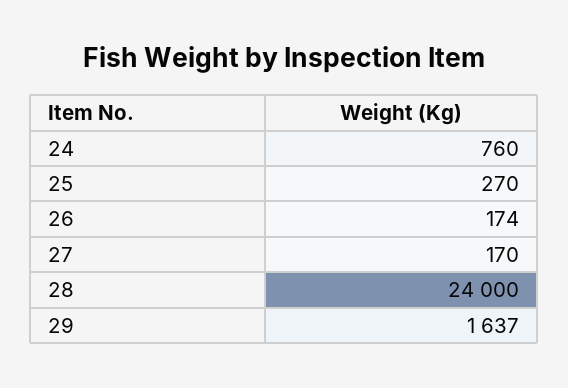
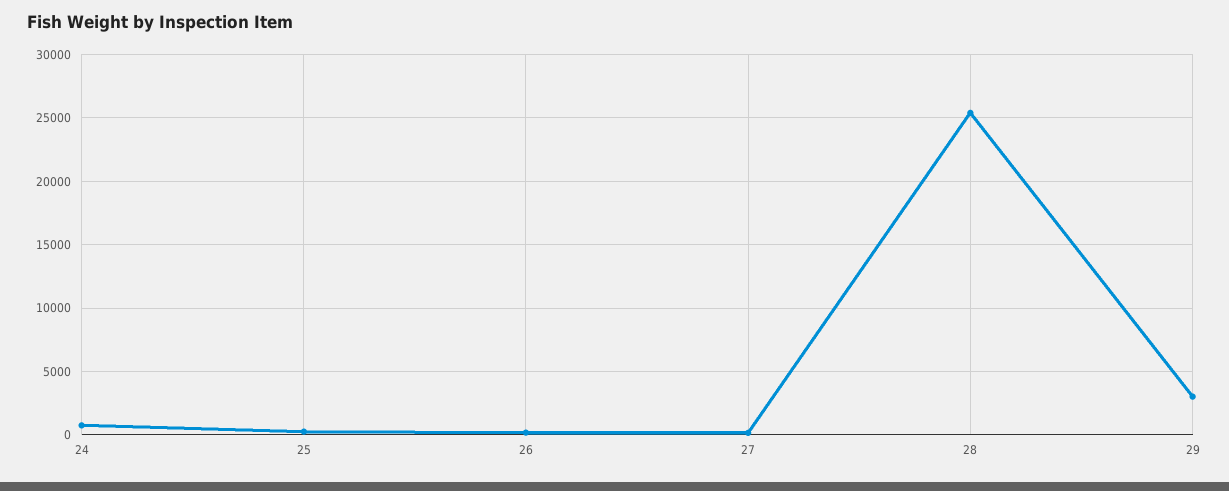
  {
    "24": 760,
    "25": 270,
    "26": 174,
    "27": 170,
-   "28": 24000,
+   "28": 25500,
-   "29": 1637
+   "29": 3000
  }

